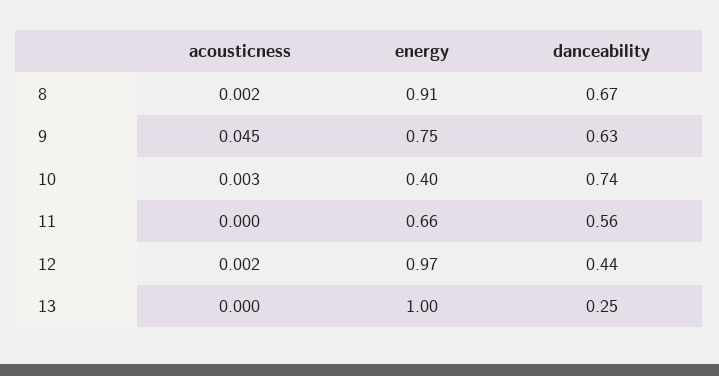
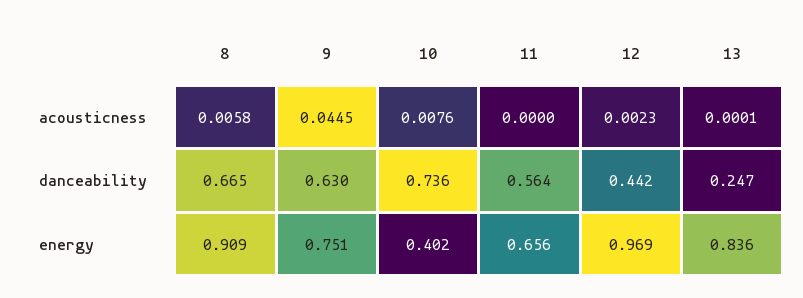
  {
    "acousticness": {
-     "8": 0.002,
+     "8": 0.0058,
      "9": 0.0445,
-     "10": 0.003,
+     "10": 0.0076,
      "11": 0,
      "12": 0.0023,
      "13": 0.0001
    },
    "energy": {
      "8": 0.909,
      "9": 0.751,
      "10": 0.402,
      "11": 0.656,
      "12": 0.969,
-     "13": 1
+     "13": 0.836
    },
    "danceability": {
      "8": 0.665,
      "9": 0.63,
      "10": 0.736,
      "11": 0.564,
      "12": 0.442,
      "13": 0.247
    }
  }

